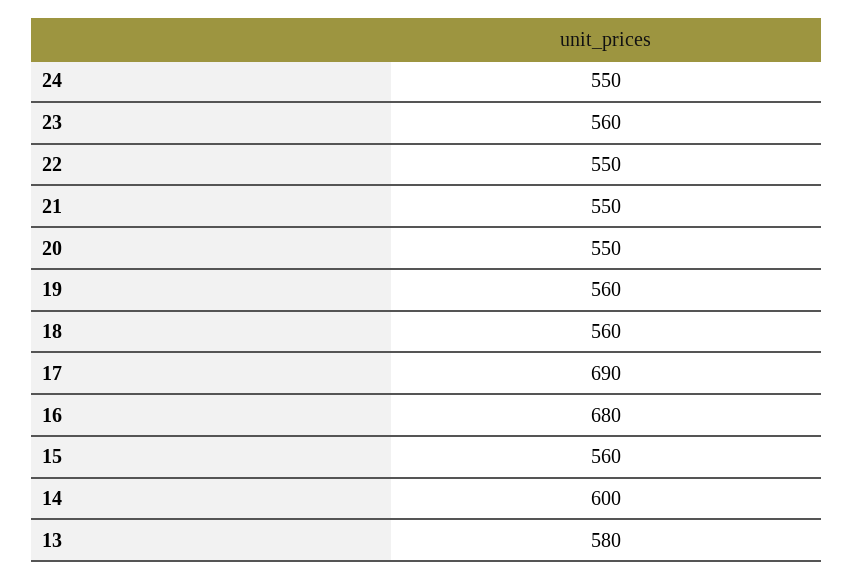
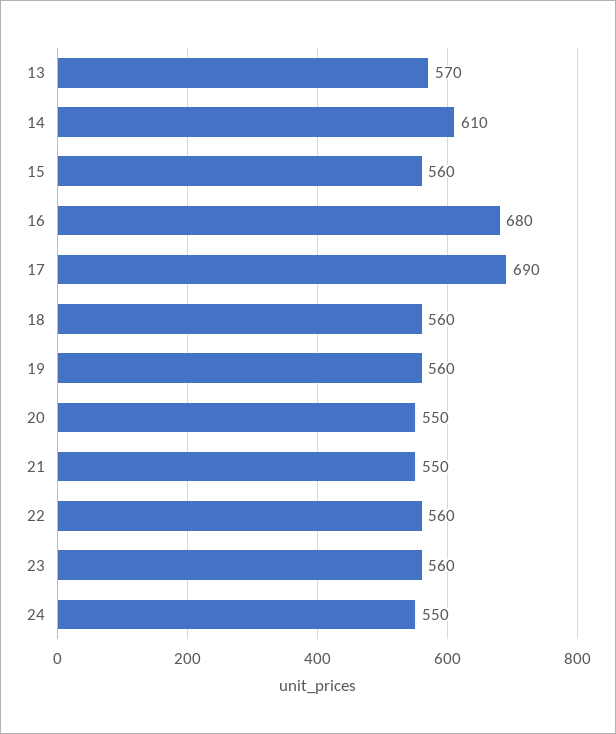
  {
    "24": 550,
    "23": 560,
-   "22": 550,
+   "22": 560,
    "21": 550,
    "20": 550,
    "19": 560,
    "18": 560,
    "17": 690,
    "16": 680,
    "15": 560,
-   "14": 600,
+   "14": 610,
-   "13": 580
+   "13": 570
  }

